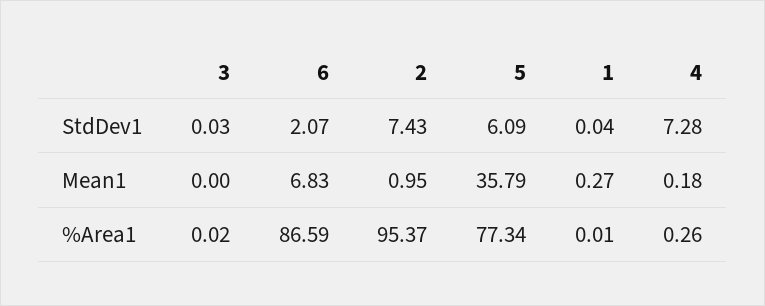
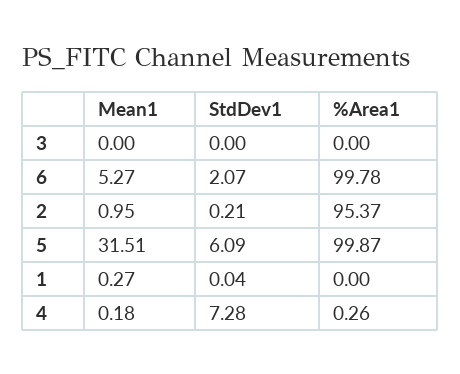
  {
    "3": {
-     "StdDev1": 0.03,
+     "StdDev1": 0,
      "Mean1": 0,
-     "%Area1": 0.02
+     "%Area1": 0
    },
    "6": {
      "StdDev1": 2.07,
-     "Mean1": 6.83,
+     "Mean1": 5.27,
-     "%Area1": 86.59
+     "%Area1": 99.78
    },
    "2": {
-     "StdDev1": 7.43,
+     "StdDev1": 0.21,
      "Mean1": 0.95,
      "%Area1": 95.37
    },
    "5": {
      "StdDev1": 6.09,
-     "Mean1": 35.79,
+     "Mean1": 31.51,
-     "%Area1": 77.34
+     "%Area1": 99.87
    },
    "1": {
      "StdDev1": 0.04,
      "Mean1": 0.27,
-     "%Area1": 0.01
+     "%Area1": 0
    },
    "4": {
      "StdDev1": 7.28,
      "Mean1": 0.18,
      "%Area1": 0.26
    }
  }

